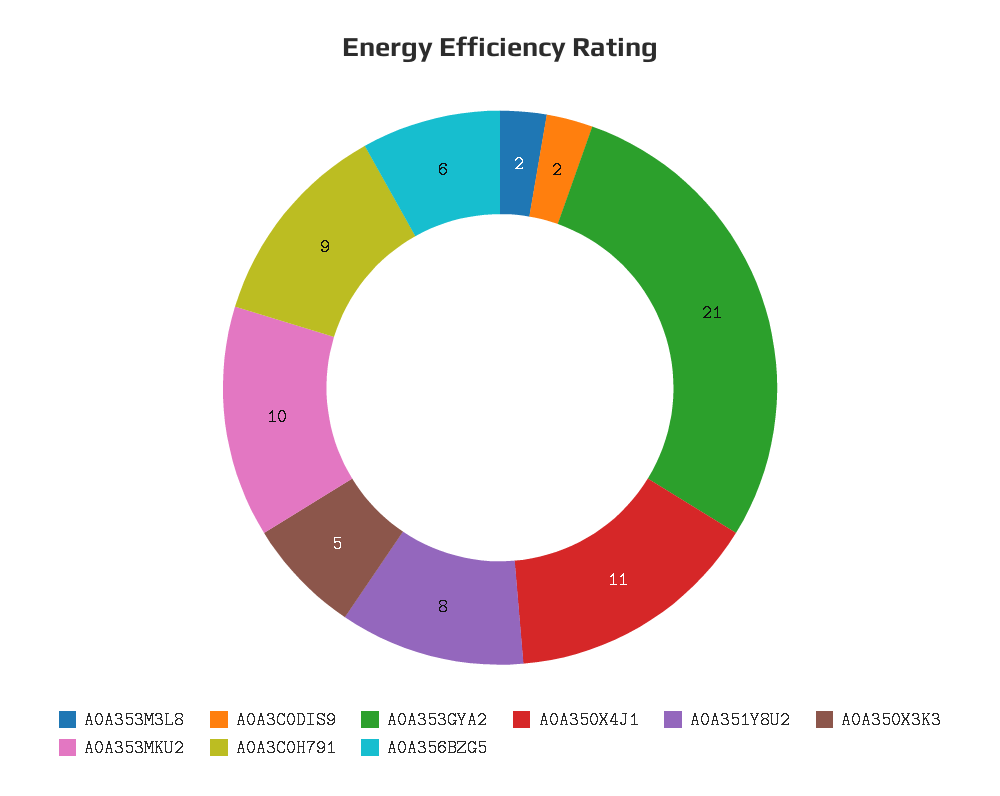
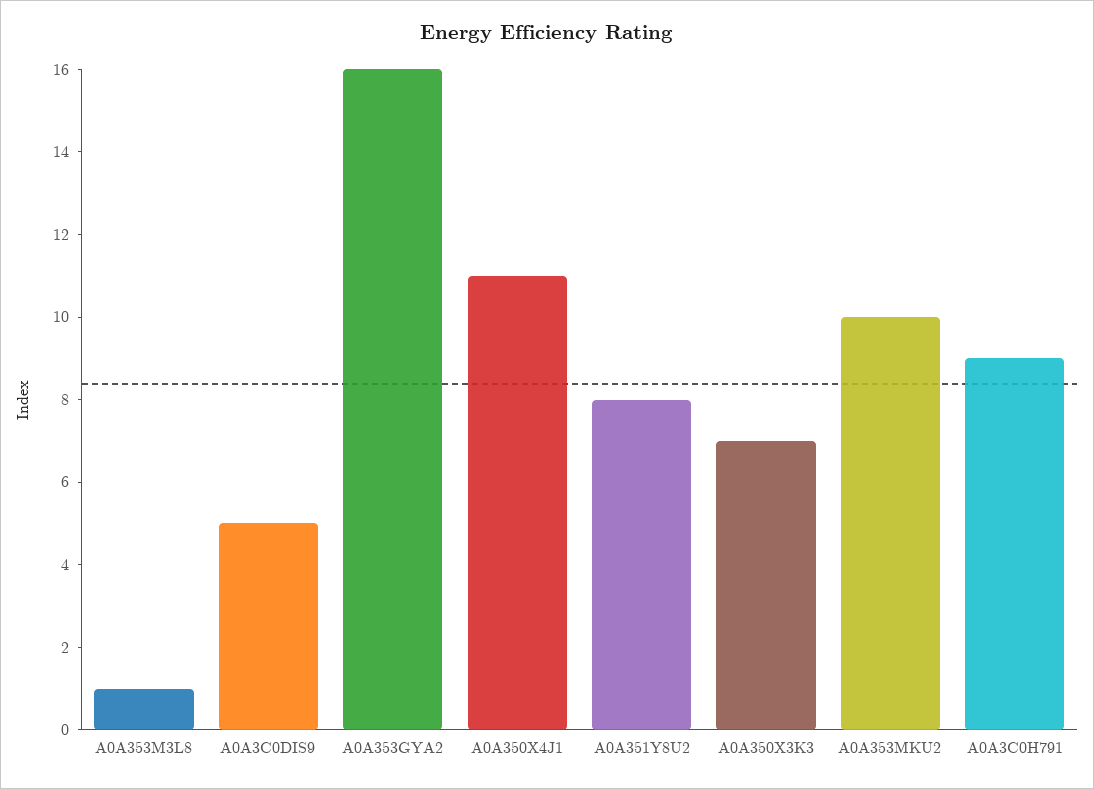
  {
-   "A0A353M3L8": 2,
+   "A0A353M3L8": 1,
-   "A0A3C0DIS9": 2,
+   "A0A3C0DIS9": 5,
-   "A0A353GYA2": 21,
+   "A0A353GYA2": 16,
    "A0A350X4J1": 11,
    "A0A351Y8U2": 8,
-   "A0A350X3K3": 5,
+   "A0A350X3K3": 7,
    "A0A353MKU2": 10,
-   "A0A3C0H791": 9,
+   "A0A3C0H791": 9
-   "A0A356BZG5": 6
  }

